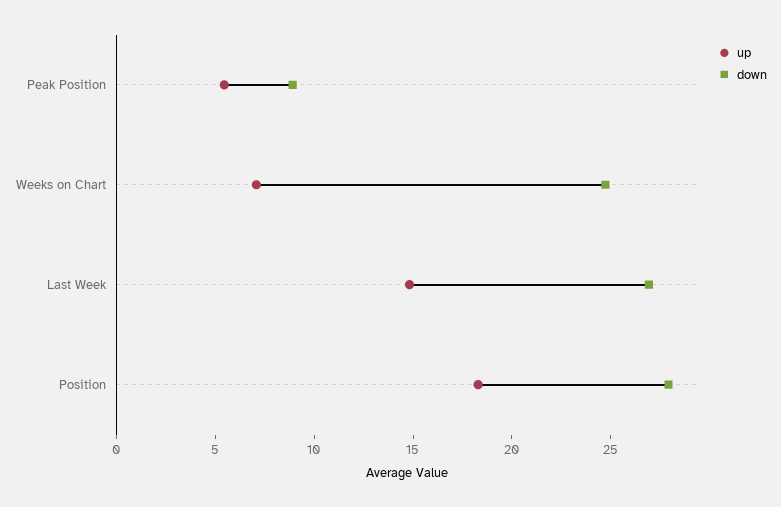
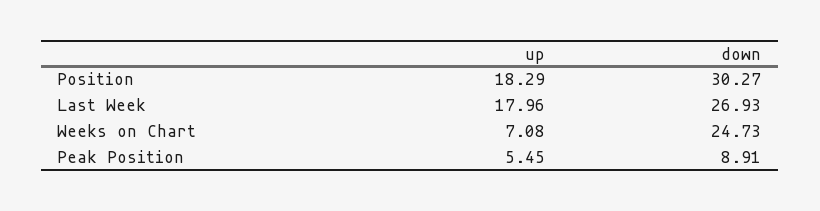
  {
    "up": {
      "Peak Position": 5.45,
      "Weeks on Chart": 7.08,
-     "Last Week": 15,
+     "Last Week": 17.96,
      "Position": 18.29
    },
    "down": {
      "Peak Position": 8.91,
      "Weeks on Chart": 24.73,
      "Last Week": 26.93,
-     "Position": 28
+     "Position": 30.27
    }
  }

